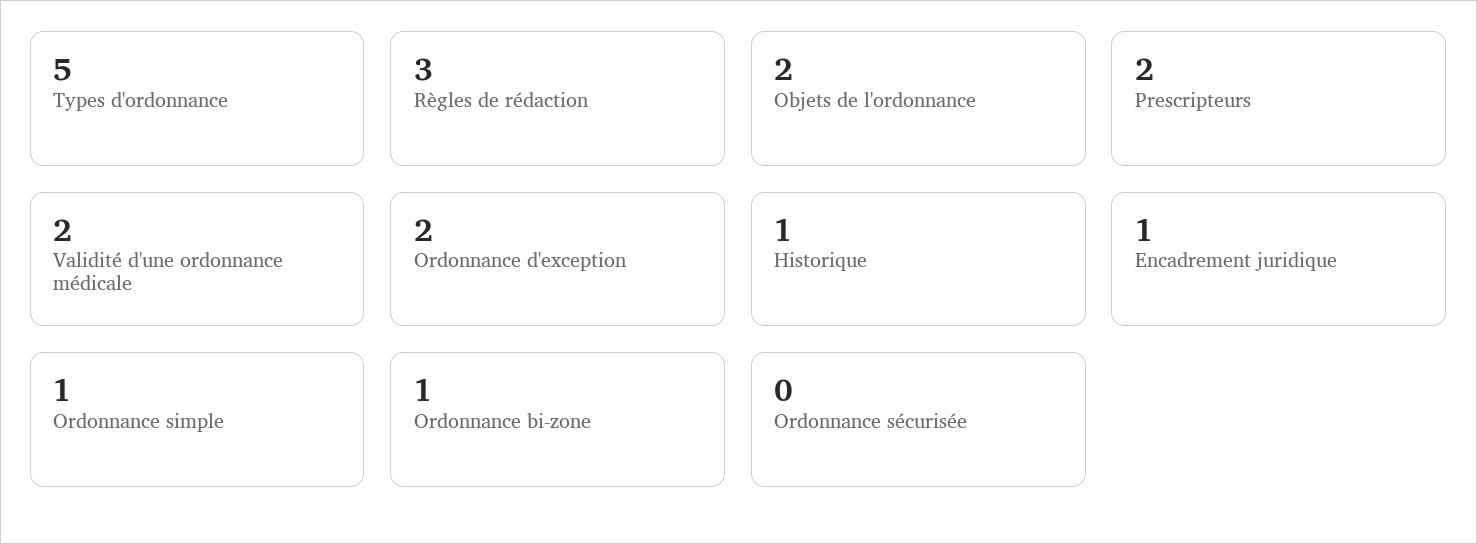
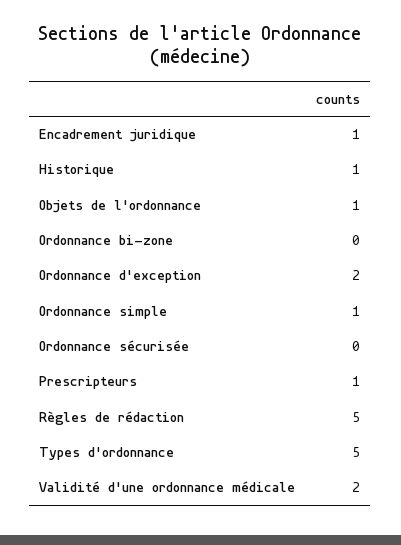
  {
    "Types d'ordonnance": 5,
-   "Règles de rédaction": 3,
+   "Règles de rédaction": 5,
-   "Objets de l'ordonnance": 2,
+   "Objets de l'ordonnance": 1,
-   "Prescripteurs": 2,
+   "Prescripteurs": 1,
    "Validité d'une ordonnance médicale": 2,
    "Ordonnance d'exception": 2,
    "Historique": 1,
    "Encadrement juridique": 1,
    "Ordonnance simple": 1,
-   "Ordonnance bi-zone": 1,
+   "Ordonnance bi-zone": 0,
    "Ordonnance sécurisée": 0
  }

